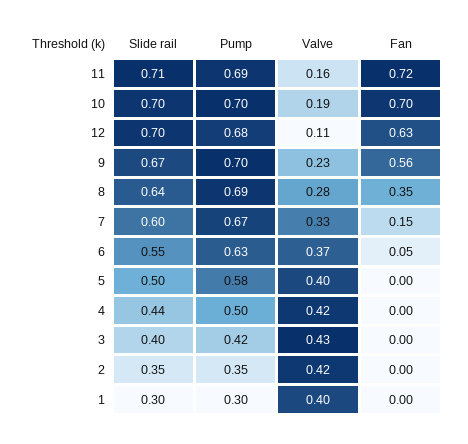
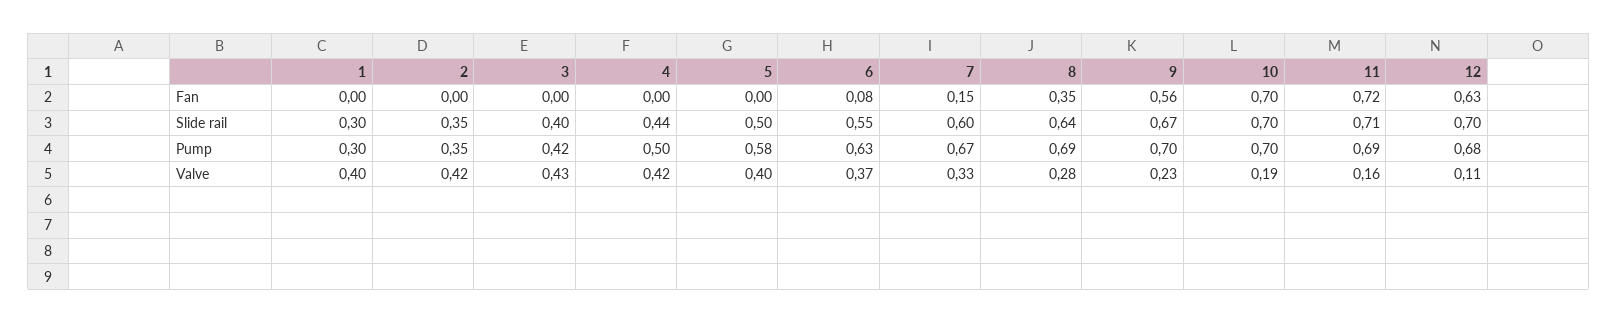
  {
    "Slide rail": {
      "11": 0.71,
      "10": 0.7,
      "12": 0.7,
      "9": 0.67,
      "8": 0.64,
      "7": 0.6,
      "6": 0.55,
      "5": 0.5,
      "4": 0.44,
      "3": 0.4,
      "2": 0.35,
      "1": 0.3
    },
    "Pump": {
      "11": 0.69,
      "10": 0.7,
      "12": 0.68,
      "9": 0.7,
      "8": 0.69,
      "7": 0.67,
      "6": 0.63,
      "5": 0.58,
      "4": 0.5,
      "3": 0.42,
      "2": 0.35,
      "1": 0.3
    },
    "Valve": {
      "11": 0.16,
      "10": 0.19,
      "12": 0.11,
      "9": 0.23,
      "8": 0.28,
      "7": 0.33,
      "6": 0.37,
      "5": 0.4,
      "4": 0.42,
      "3": 0.43,
      "2": 0.42,
      "1": 0.4
    },
    "Fan": {
      "11": 0.72,
      "10": 0.7,
      "12": 0.63,
      "9": 0.56,
      "8": 0.35,
      "7": 0.15,
-     "6": 0.05,
+     "6": 0.08,
      "5": 0,
      "4": 0,
      "3": 0,
      "2": 0,
      "1": 0
    }
  }

